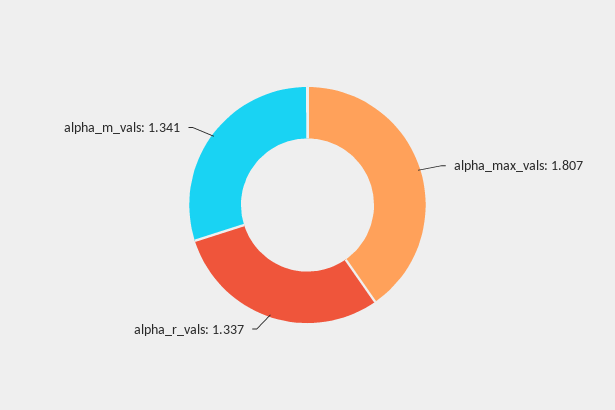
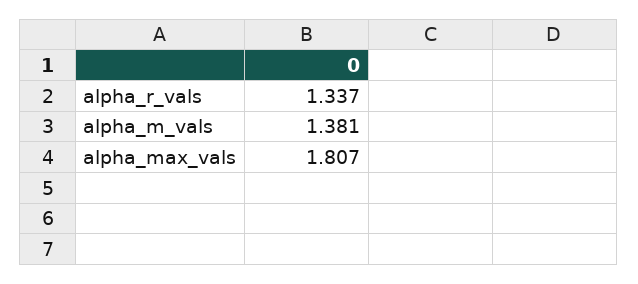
  {
    "alpha_max_vals": 1.807,
    "alpha_r_vals": 1.337,
-   "alpha_m_vals": 1.341
+   "alpha_m_vals": 1.381
  }

